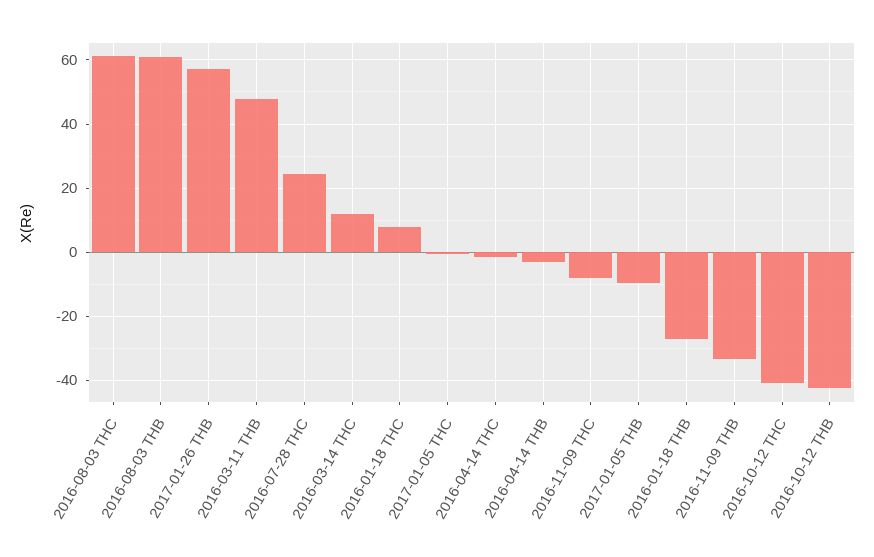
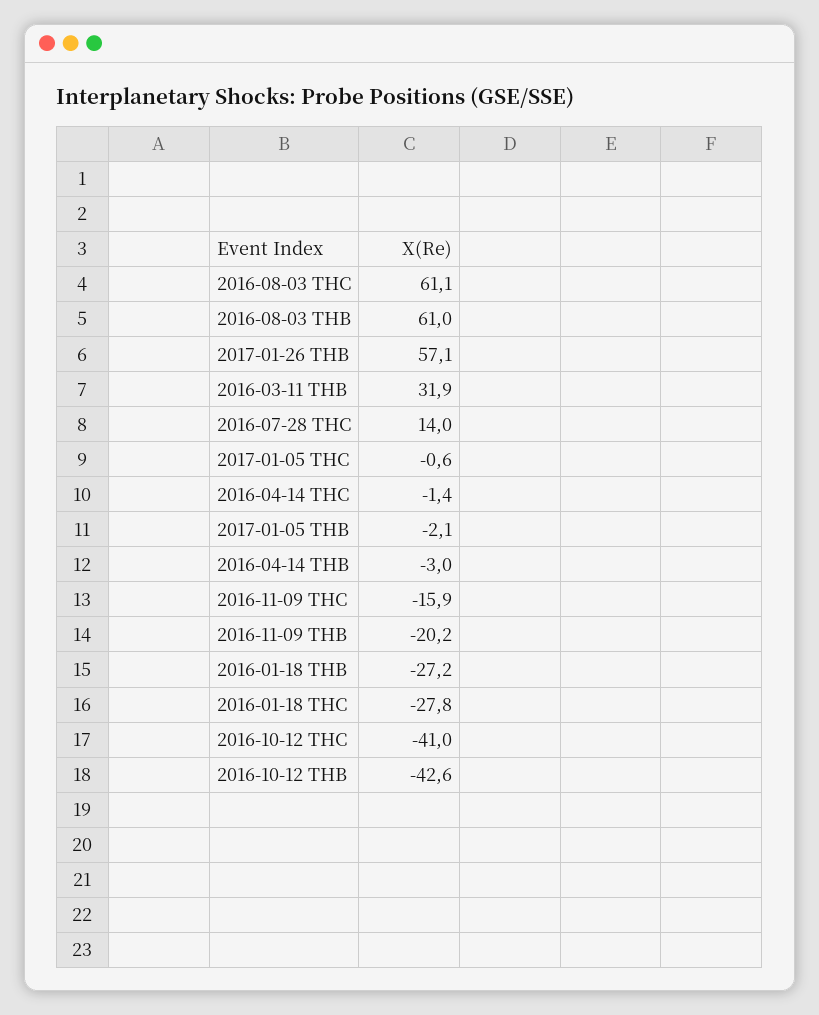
  {
    "2016-08-03 THC": 61.1,
    "2016-08-03 THB": 61,
    "2017-01-26 THB": 57.1,
-   "2016-03-11 THB": 48,
+   "2016-03-11 THB": 31.9,
-   "2016-07-28 THC": 24,
+   "2016-07-28 THC": 14,
-   "2016-03-14 THC": 12,
-   "2016-01-18 THC": 8,
+   "2016-01-18 THC": -27.8,
    "2017-01-05 THC": -0.6,
    "2016-04-14 THC": -1.4,
    "2016-04-14 THB": -3,
-   "2016-11-09 THC": -8,
+   "2016-11-09 THC": -15.9,
-   "2017-01-05 THB": -10,
+   "2017-01-05 THB": -2.1,
    "2016-01-18 THB": -27.2,
-   "2016-11-09 THB": -34,
+   "2016-11-09 THB": -20.2,
    "2016-10-12 THC": -41,
    "2016-10-12 THB": -42.6
  }

